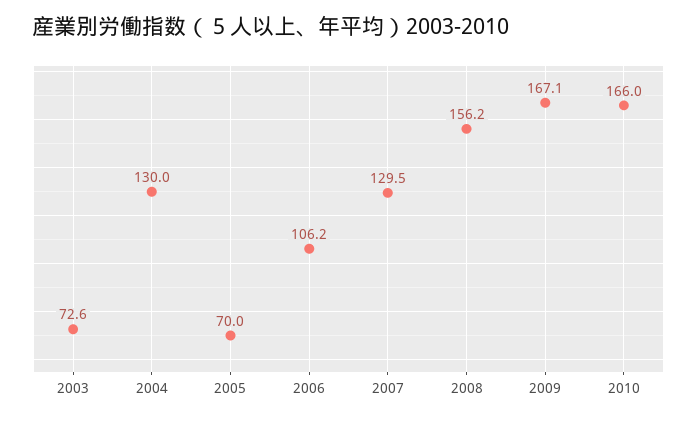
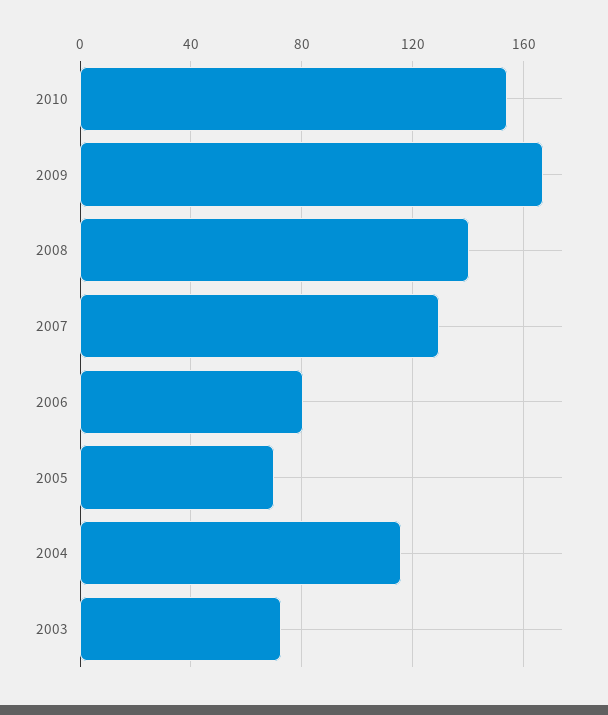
  {
    "2003": 72.6,
-   "2004": 130,
+   "2004": 115,
    "2005": 70,
-   "2006": 106.2,
+   "2006": 80,
    "2007": 129.5,
-   "2008": 156.2,
+   "2008": 140,
    "2009": 167.1,
-   "2010": 166
+   "2010": 155
  }

